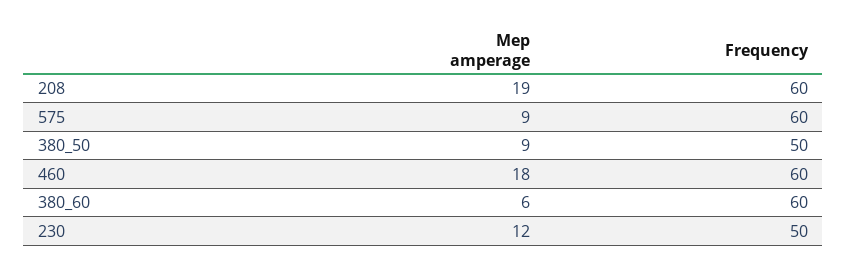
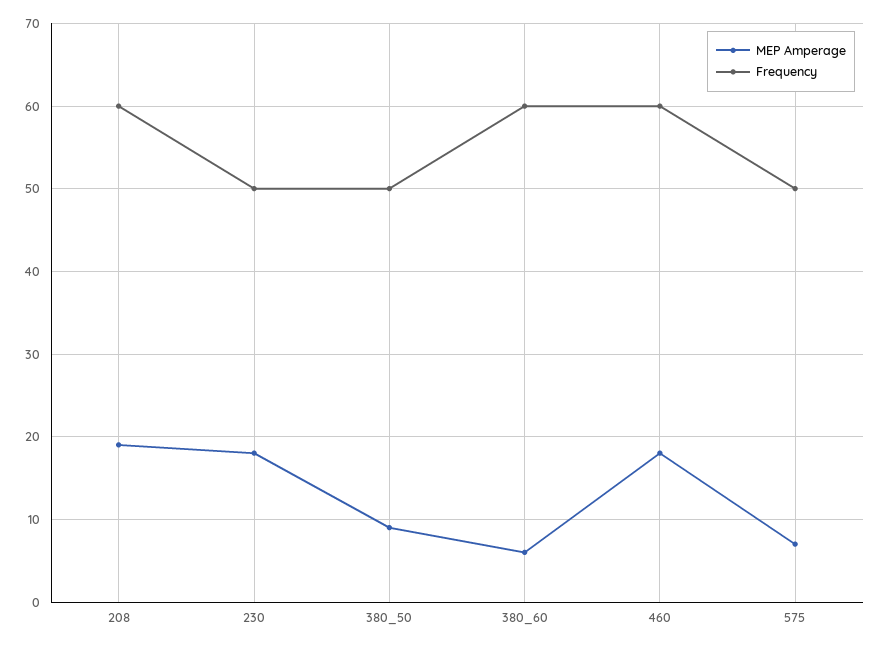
  {
    "Mep amperage": {
      "208": 19,
-     "575": 9,
+     "575": 7,
      "380_50": 9,
      "460": 18,
      "380_60": 6,
-     "230": 12
+     "230": 18
    },
    "Frequency": {
      "208": 60,
-     "575": 60,
+     "575": 50,
      "380_50": 50,
      "460": 60,
      "380_60": 60,
      "230": 50
    }
  }

